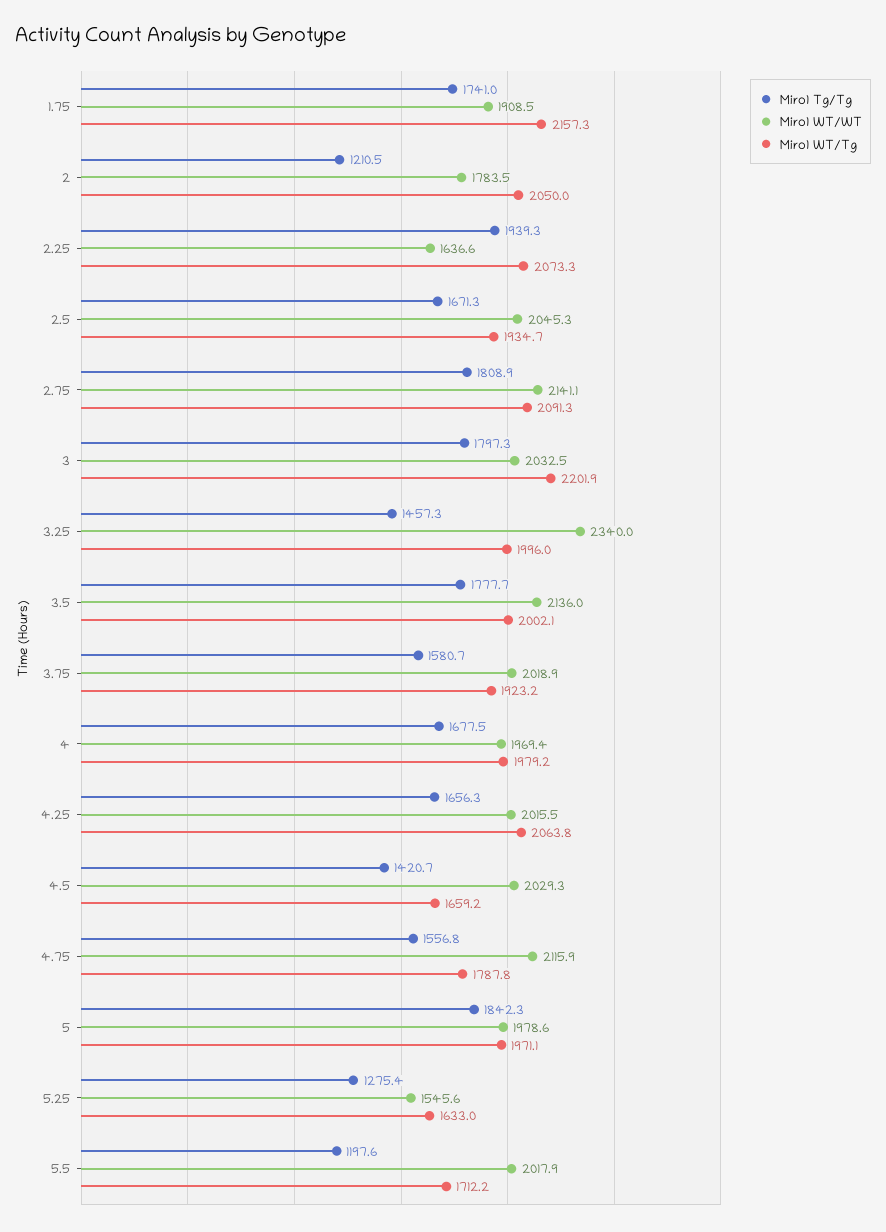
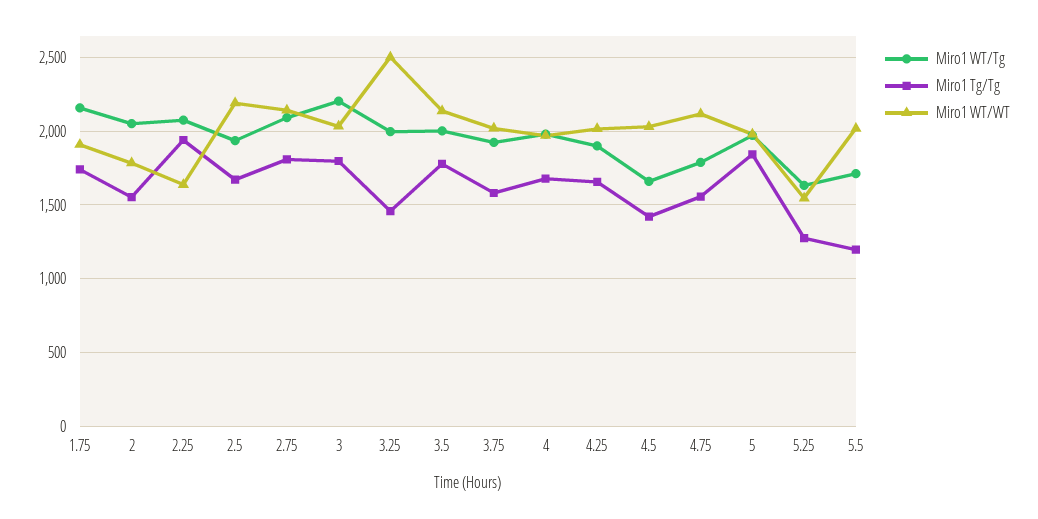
  {
    "Miro1 Tg/Tg": {
      "1.75": 1741,
-     "2": 1210.5,
+     "2": 1550,
      "2.25": 1939.3,
      "2.5": 1671.3,
      "2.75": 1808.9,
      "3": 1797.3,
      "3.25": 1457.3,
      "3.5": 1777.7,
      "3.75": 1580.7,
      "4": 1677.5,
      "4.25": 1656.3,
      "4.5": 1420.7,
      "4.75": 1556.8,
      "5": 1842.3,
      "5.25": 1275.4,
      "5.5": 1197.6
    },
    "Miro1 WT/WT": {
      "1.75": 1908.5,
      "2": 1783.5,
      "2.25": 1636.6,
-     "2.5": 2045.3,
+     "2.5": 2200,
      "2.75": 2141.1,
      "3": 2032.5,
-     "3.25": 2340,
+     "3.25": 2500,
      "3.5": 2136,
      "3.75": 2018.9,
      "4": 1969.4,
      "4.25": 2015.5,
      "4.5": 2029.3,
      "4.75": 2115.9,
      "5": 1978.6,
      "5.25": 1545.6,
      "5.5": 2017.9
    },
    "Miro1 WT/Tg": {
      "1.75": 2157.3,
      "2": 2050,
      "2.25": 2073.3,
      "2.5": 1934.7,
      "2.75": 2091.3,
      "3": 2201.9,
      "3.25": 1996,
      "3.5": 2002.1,
      "3.75": 1923.2,
      "4": 1979.2,
-     "4.25": 2063.8,
+     "4.25": 1900,
      "4.5": 1659.2,
      "4.75": 1787.8,
      "5": 1971.1,
      "5.25": 1633,
      "5.5": 1712.2
    }
  }

